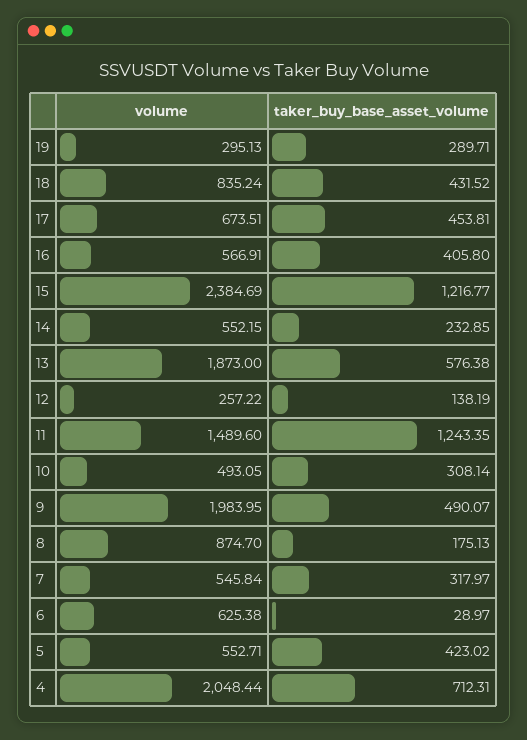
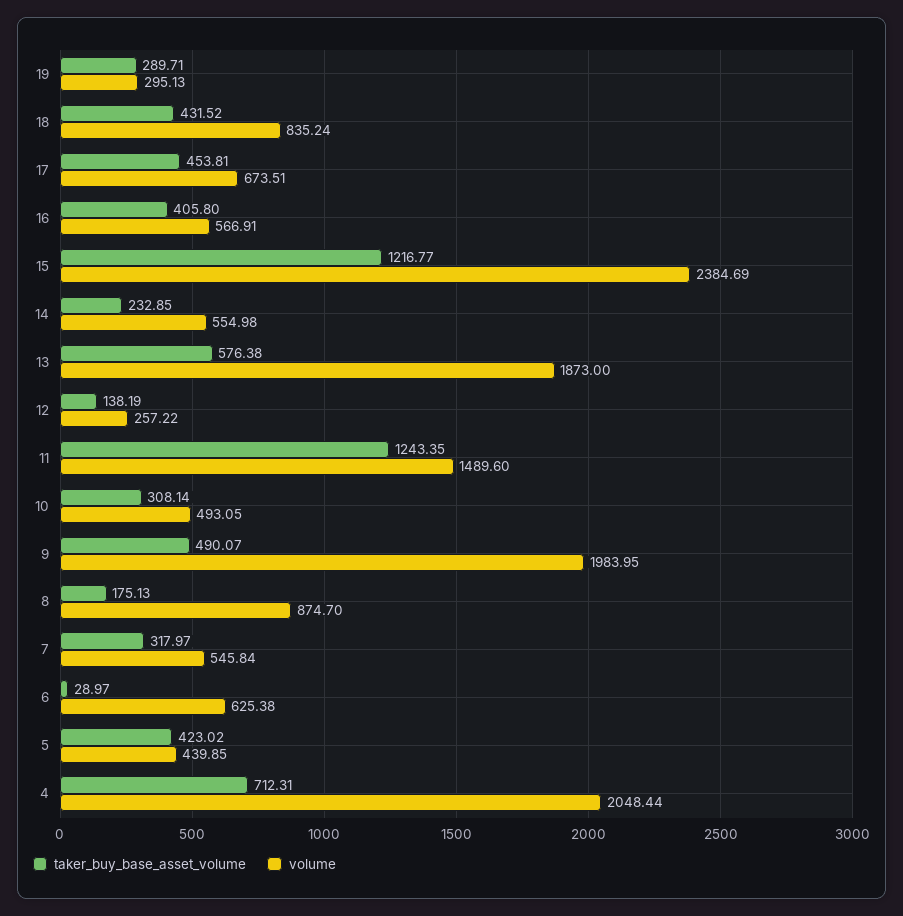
  {
    "volume": {
      "19": 295.13,
      "18": 835.24,
      "17": 673.51,
      "16": 566.91,
      "15": 2384.69,
-     "14": 552.15,
+     "14": 554.98,
      "13": 1873,
      "12": 257.22,
      "11": 1489.6,
      "10": 493.05,
      "9": 1983.95,
      "8": 874.7,
      "7": 545.84,
      "6": 625.38,
-     "5": 552.71,
+     "5": 439.85,
      "4": 2048.44
    },
    "taker_buy_base_asset_volume": {
      "19": 289.71,
      "18": 431.52,
      "17": 453.81,
      "16": 405.8,
      "15": 1216.77,
      "14": 232.85,
      "13": 576.38,
      "12": 138.19,
      "11": 1243.35,
      "10": 308.14,
      "9": 490.07,
      "8": 175.13,
      "7": 317.97,
      "6": 28.97,
      "5": 423.02,
      "4": 712.31
    }
  }

